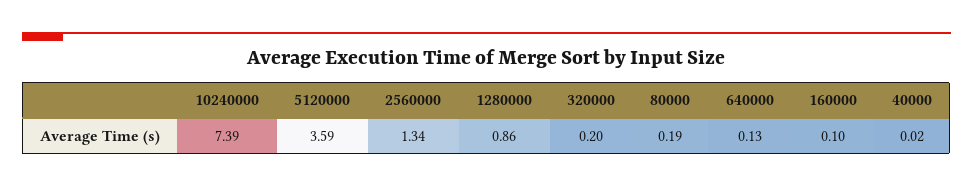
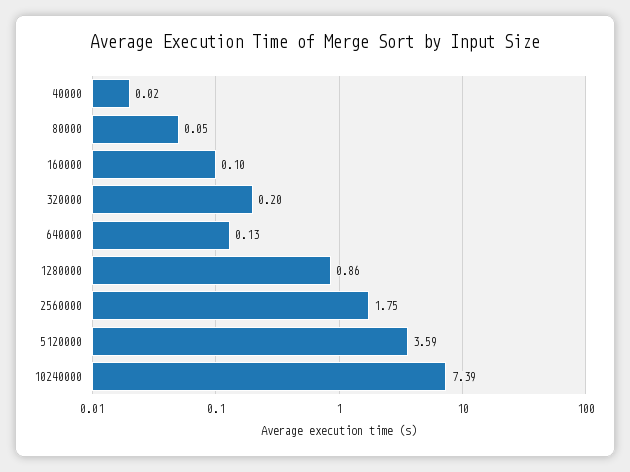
  {
    "10240000": 7.39,
    "5120000": 3.59,
-   "2560000": 1.34,
+   "2560000": 1.75,
    "1280000": 0.86,
    "320000": 0.2,
-   "80000": 0.19,
+   "80000": 0.05,
    "640000": 0.13,
    "160000": 0.1,
    "40000": 0.02
  }

